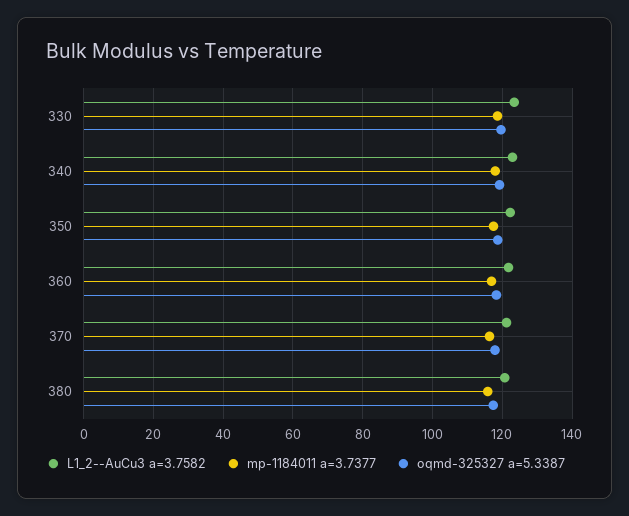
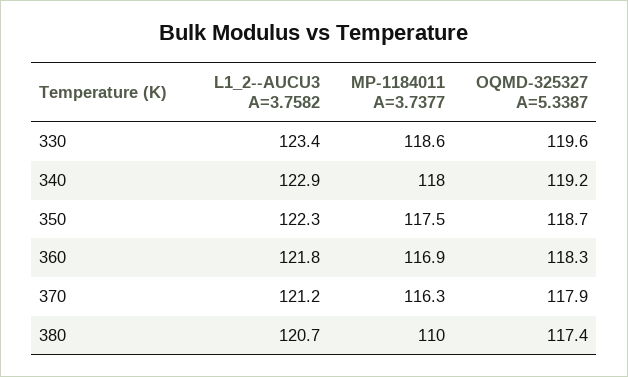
  {
    "L1_2--AuCu3 a=3.7582": {
      "330": 123.4,
      "340": 122.9,
      "350": 122.3,
      "360": 121.8,
      "370": 121.2,
      "380": 120.7
    },
    "mp-1184011 a=3.7377": {
      "330": 118.6,
      "340": 118,
      "350": 117.5,
      "360": 116.9,
      "370": 116.3,
-     "380": 116
+     "380": 110
    },
    "oqmd-325327 a=5.3387": {
      "330": 119.6,
      "340": 119.2,
      "350": 118.7,
      "360": 118.3,
      "370": 117.9,
      "380": 117.4
    }
  }

